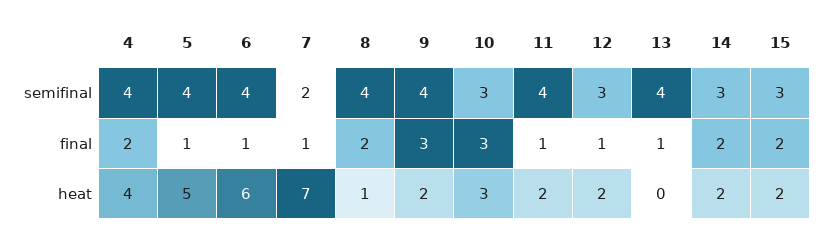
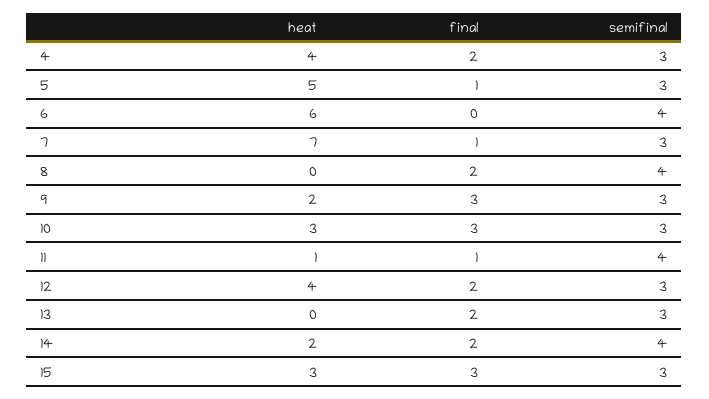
  {
    "4": {
-     "semifinal": 4,
+     "semifinal": 3,
      "final": 2,
      "heat": 4
    },
    "5": {
-     "semifinal": 4,
+     "semifinal": 3,
      "final": 1,
      "heat": 5
    },
    "6": {
      "semifinal": 4,
-     "final": 1,
+     "final": 0,
      "heat": 6
    },
    "7": {
-     "semifinal": 2,
+     "semifinal": 3,
      "final": 1,
      "heat": 7
    },
    "8": {
      "semifinal": 4,
      "final": 2,
-     "heat": 1
+     "heat": 0
    },
    "9": {
-     "semifinal": 4,
+     "semifinal": 3,
      "final": 3,
      "heat": 2
    },
    "10": {
      "semifinal": 3,
      "final": 3,
      "heat": 3
    },
    "11": {
      "semifinal": 4,
      "final": 1,
-     "heat": 2
+     "heat": 1
    },
    "12": {
      "semifinal": 3,
-     "final": 1,
+     "final": 2,
-     "heat": 2
+     "heat": 4
    },
    "13": {
-     "semifinal": 4,
+     "semifinal": 3,
-     "final": 1,
+     "final": 2,
      "heat": 0
    },
    "14": {
-     "semifinal": 3,
+     "semifinal": 4,
      "final": 2,
      "heat": 2
    },
    "15": {
      "semifinal": 3,
-     "final": 2,
+     "final": 3,
-     "heat": 2
+     "heat": 3
    }
  }

